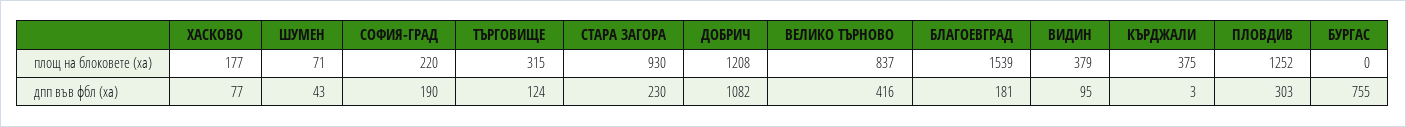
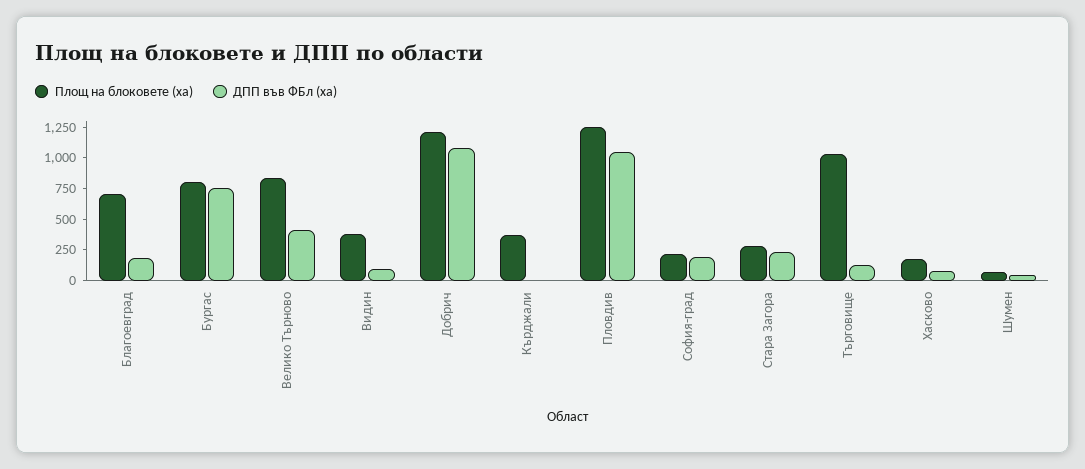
  {
    "площ на блоковете (ха)": {
      "ХАСКОВО": 177,
      "ШУМЕН": 71,
      "СОФИЯ-ГРАД": 220,
-     "ТЪРГОВИЩЕ": 315,
+     "ТЪРГОВИЩЕ": 1000,
-     "СТАРА ЗАГОРА": 930,
+     "СТАРА ЗАГОРА": 250,
      "ДОБРИЧ": 1208,
      "ВЕЛИКО ТЪРНОВО": 837,
-     "БЛАГОЕВГРАД": 1539,
+     "БЛАГОЕВГРАД": 750,
      "ВИДИН": 379,
      "КЪРДЖАЛИ": 375,
      "ПЛОВДИВ": 1252,
-     "БУРГАС": 0
+     "БУРГАС": 750
    },
    "дпп във фбл (ха)": {
      "ХАСКОВО": 77,
      "ШУМЕН": 43,
      "СОФИЯ-ГРАД": 190,
      "ТЪРГОВИЩЕ": 124,
      "СТАРА ЗАГОРА": 230,
      "ДОБРИЧ": 1082,
      "ВЕЛИКО ТЪРНОВО": 416,
      "БЛАГОЕВГРАД": 181,
      "ВИДИН": 95,
      "КЪРДЖАЛИ": 3,
-     "ПЛОВДИВ": 303,
+     "ПЛОВДИВ": 1000,
      "БУРГАС": 755
    }
  }

